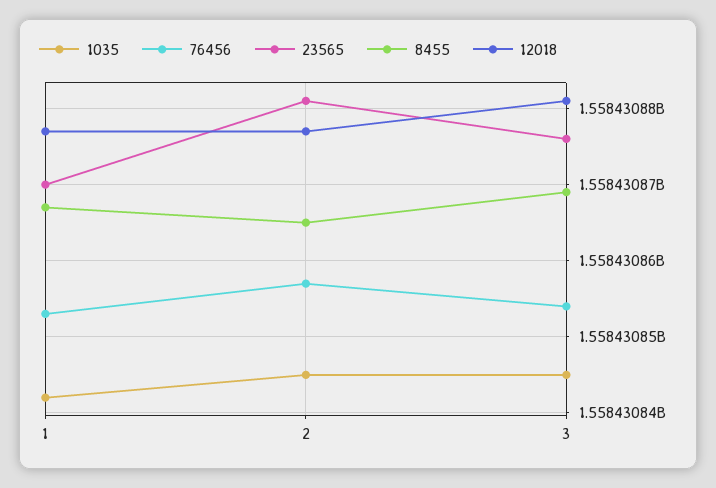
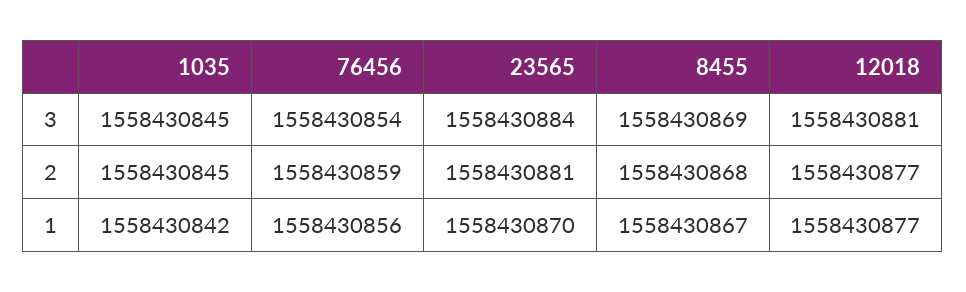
  {
    "1035": {
      "1": 1558430842,
      "2": 1558430845,
      "3": 1558430845
    },
    "76456": {
-     "1": 1558430853,
+     "1": 1558430856,
-     "2": 1558430857,
+     "2": 1558430859,
      "3": 1558430854
    },
    "23565": {
      "1": 1558430870,
      "2": 1558430881,
-     "3": 1558430876
+     "3": 1558430884
    },
    "8455": {
      "1": 1558430867,
-     "2": 1558430865,
+     "2": 1558430868,
      "3": 1558430869
    },
    "12018": {
      "1": 1558430877,
      "2": 1558430877,
      "3": 1558430881
    }
  }

